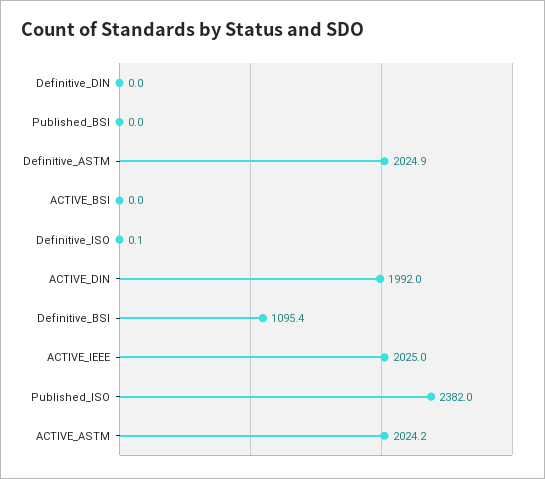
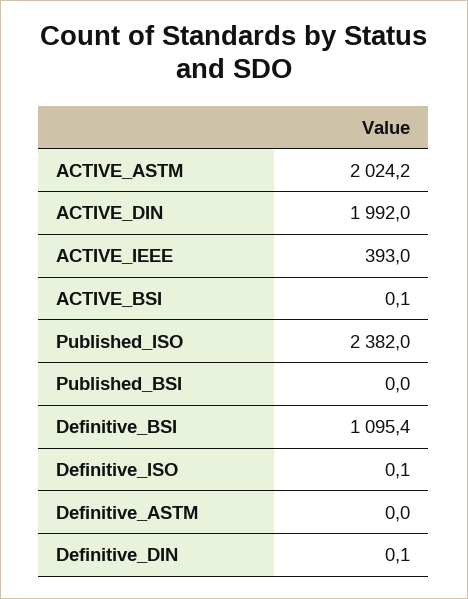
  {
-   "Definitive_DIN": 0,
+   "Definitive_DIN": 0.1,
    "Published_BSI": 0,
-   "Definitive_ASTM": 2024.9,
+   "Definitive_ASTM": 0,
-   "ACTIVE_BSI": 0,
+   "ACTIVE_BSI": 0.1,
    "Definitive_ISO": 0.1,
    "ACTIVE_DIN": 1992,
    "Definitive_BSI": 1095.4,
-   "ACTIVE_IEEE": 2025,
+   "ACTIVE_IEEE": 393,
    "Published_ISO": 2382,
    "ACTIVE_ASTM": 2024.2
  }

